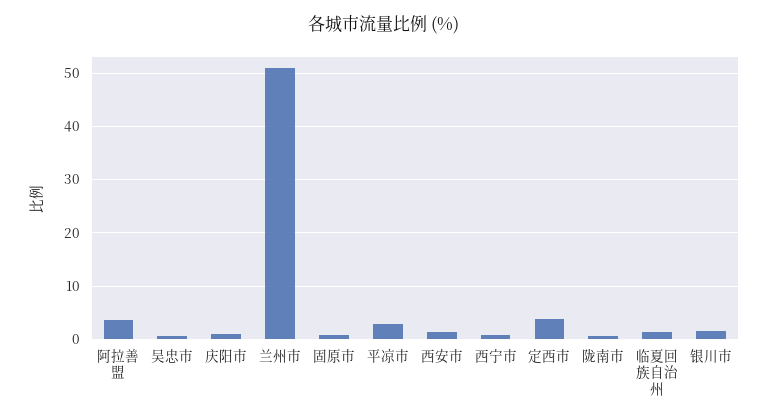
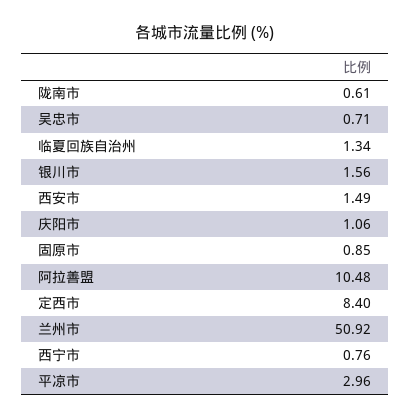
  {
-   "阿拉善盟": 4,
+   "阿拉善盟": 10.48,
    "吴忠市": 0.71,
    "庆阳市": 1.06,
    "兰州市": 50.92,
    "固原市": 0.85,
    "平凉市": 2.96,
    "西安市": 1.49,
    "西宁市": 0.76,
-   "定西市": 4,
+   "定西市": 8.4,
    "陇南市": 0.61,
    "临夏回族自治州": 1.34,
    "银川市": 1.56
  }

